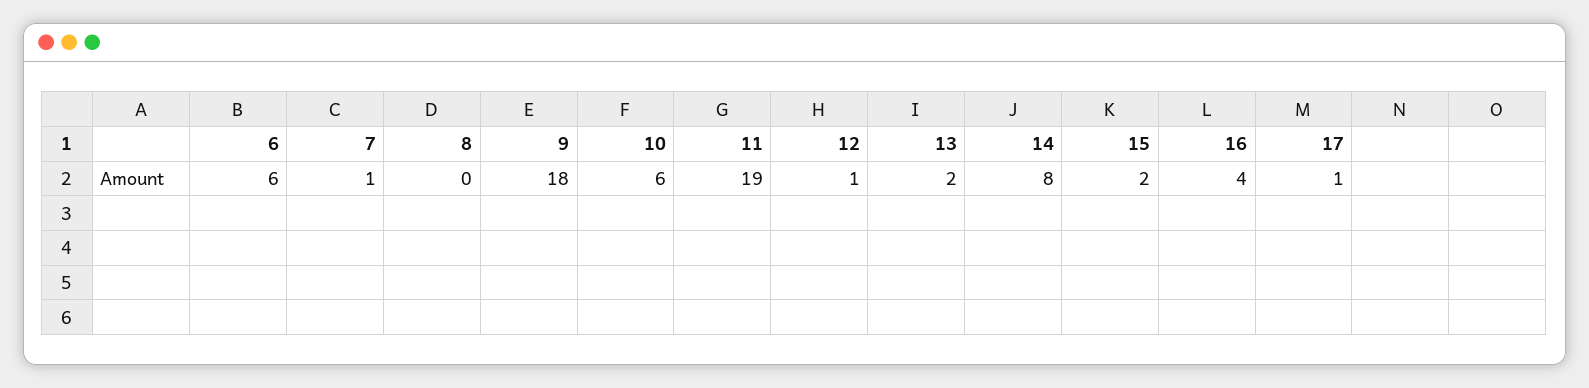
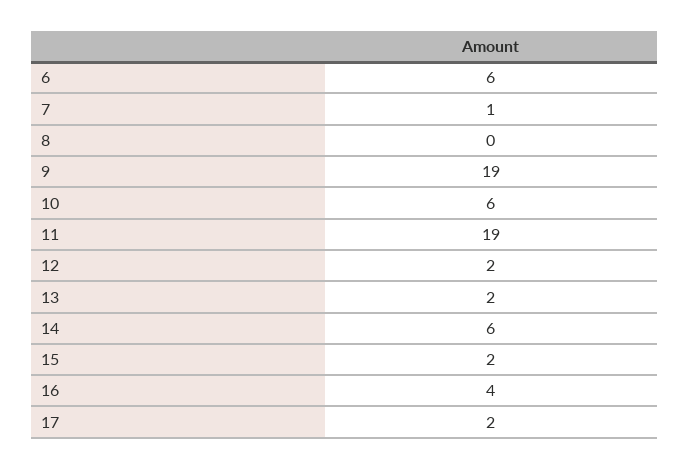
  {
    "6": 6,
    "7": 1,
    "8": 0,
-   "9": 18,
+   "9": 19,
    "10": 6,
    "11": 19,
-   "12": 1,
+   "12": 2,
    "13": 2,
-   "14": 8,
+   "14": 6,
    "15": 2,
    "16": 4,
-   "17": 1
+   "17": 2
  }

